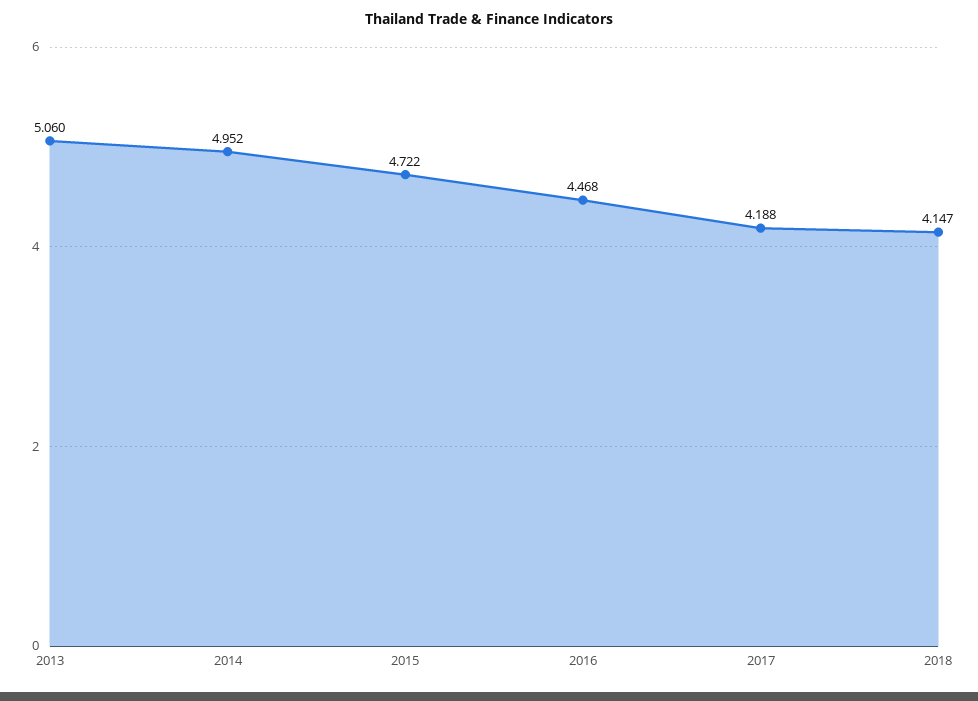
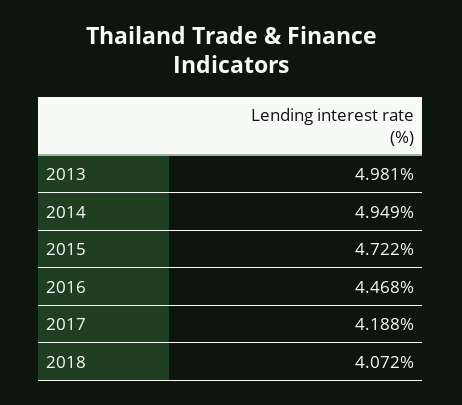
  {
-   "2013": 5.06,
+   "2013": 4.981,
-   "2014": 4.952,
+   "2014": 4.949,
    "2015": 4.722,
    "2016": 4.468,
    "2017": 4.188,
-   "2018": 4.147
+   "2018": 4.072
  }

